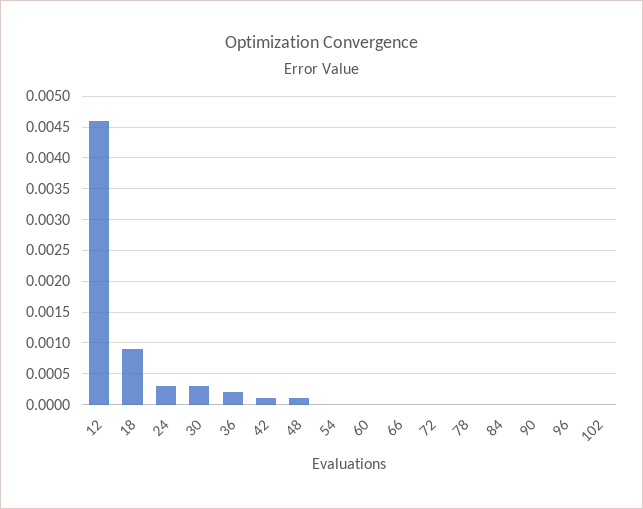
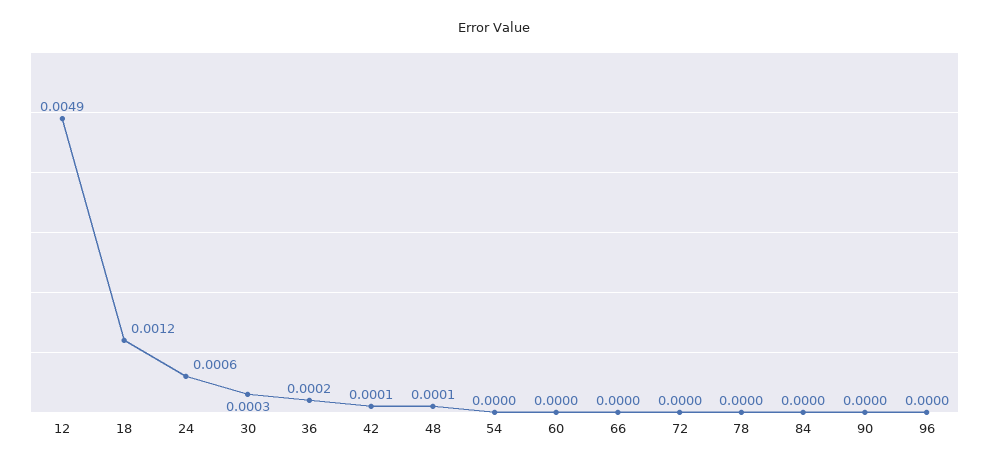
  {
-   "12": 0.0046,
+   "12": 0.0049,
-   "18": 0.0009,
+   "18": 0.0012,
-   "24": 0.0003,
+   "24": 0.0006,
    "30": 0.0003,
    "36": 0.0002,
    "42": 0.0001,
    "48": 0.0001,
    "54": 0,
    "60": 0,
    "66": 0,
    "72": 0,
    "78": 0,
    "84": 0,
    "90": 0,
-   "96": 0,
+   "96": 0
-   "102": 0
  }

